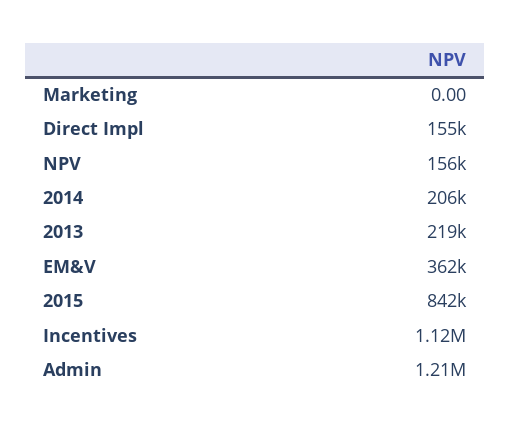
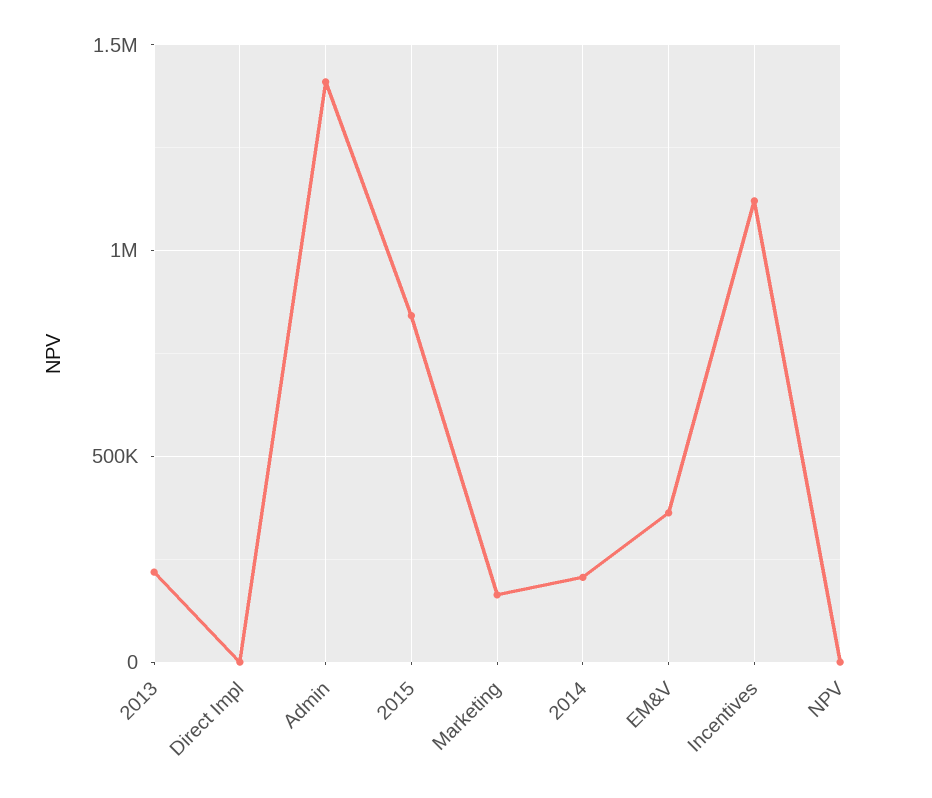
  {
-   "Marketing": 0,
+   "Marketing": 150000,
-   "Direct Impl": 155000,
+   "Direct Impl": 0,
-   "NPV": 156000,
+   "NPV": 0,
    "2014": 206000,
    "2013": 219000,
    "EM&V": 362000,
    "2015": 842000,
    "Incentives": 1120000,
-   "Admin": 1210000
+   "Admin": 1400000
  }

